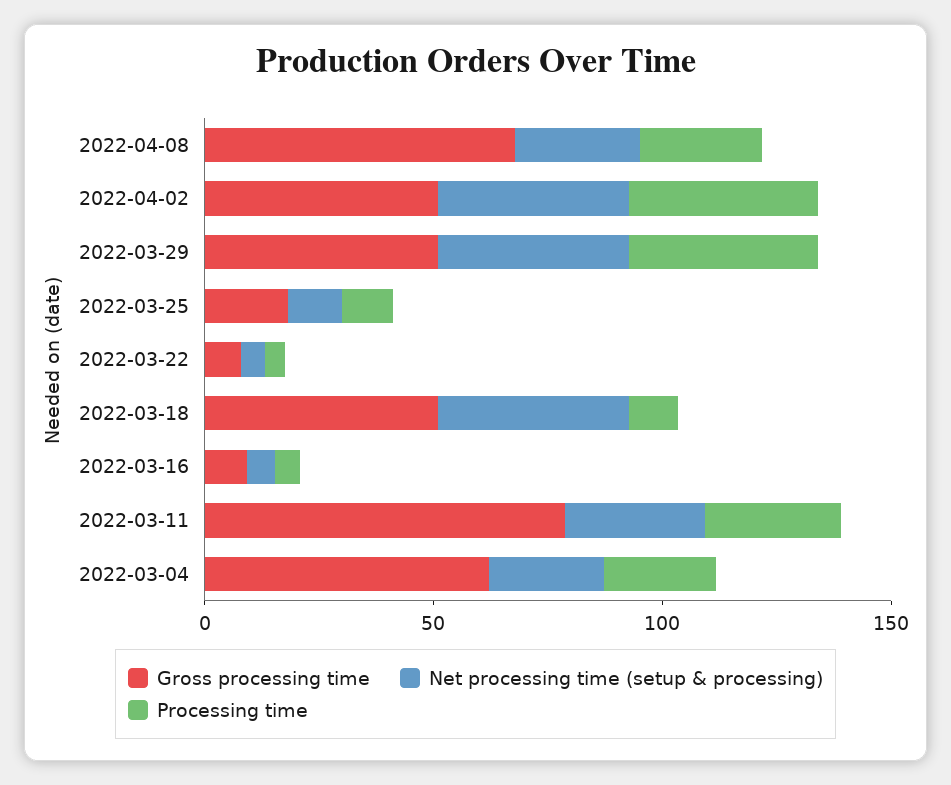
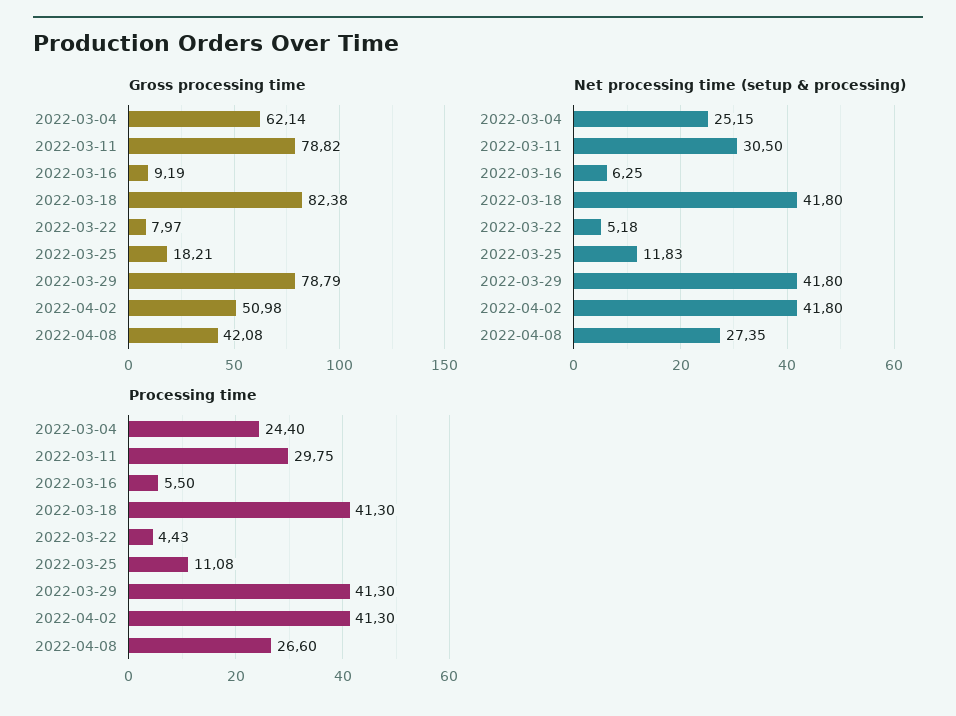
  {
    "Gross processing time": {
-     "2022-04-08": 70,
+     "2022-04-08": 42.08,
      "2022-04-02": 50.98,
-     "2022-03-29": 50,
+     "2022-03-29": 78.79,
      "2022-03-25": 18.21,
      "2022-03-22": 7.97,
-     "2022-03-18": 50,
+     "2022-03-18": 82.38,
      "2022-03-16": 9.19,
      "2022-03-11": 78.82,
      "2022-03-04": 62.14
    },
    "Net processing time (setup & processing)": {
      "2022-04-08": 27.35,
      "2022-04-02": 41.8,
      "2022-03-29": 41.8,
      "2022-03-25": 11.83,
      "2022-03-22": 5.18,
      "2022-03-18": 41.8,
      "2022-03-16": 6.25,
      "2022-03-11": 30.5,
      "2022-03-04": 25.15
    },
    "Processing time": {
      "2022-04-08": 26.6,
      "2022-04-02": 41.3,
      "2022-03-29": 41.3,
      "2022-03-25": 11.08,
      "2022-03-22": 4.43,
-     "2022-03-18": 10,
+     "2022-03-18": 41.3,
      "2022-03-16": 5.5,
      "2022-03-11": 29.75,
      "2022-03-04": 24.4
    }
  }

